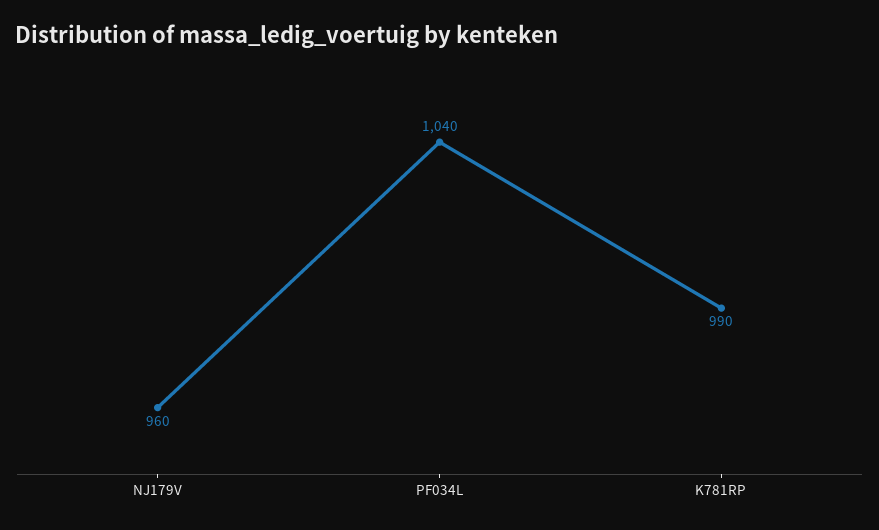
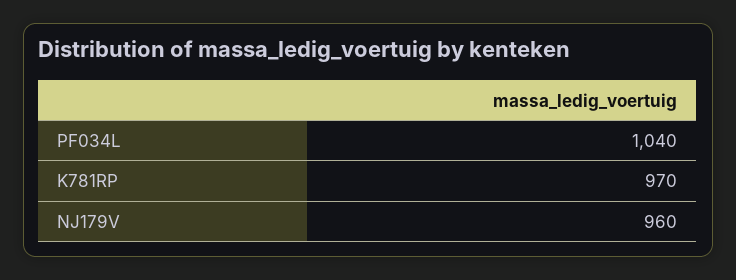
  {
    "NJ179V": 960,
    "PF034L": 1040,
-   "K781RP": 990
+   "K781RP": 970
  }

